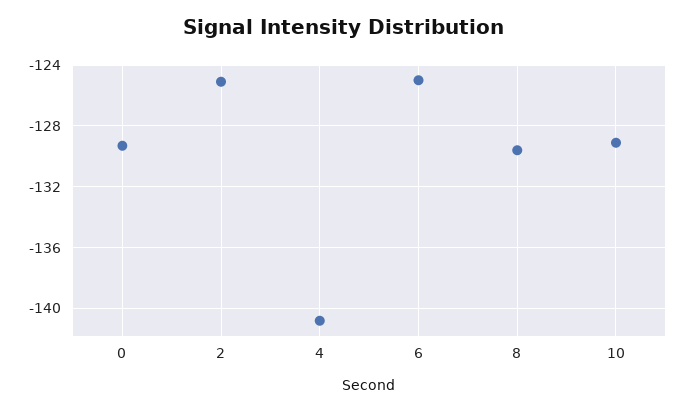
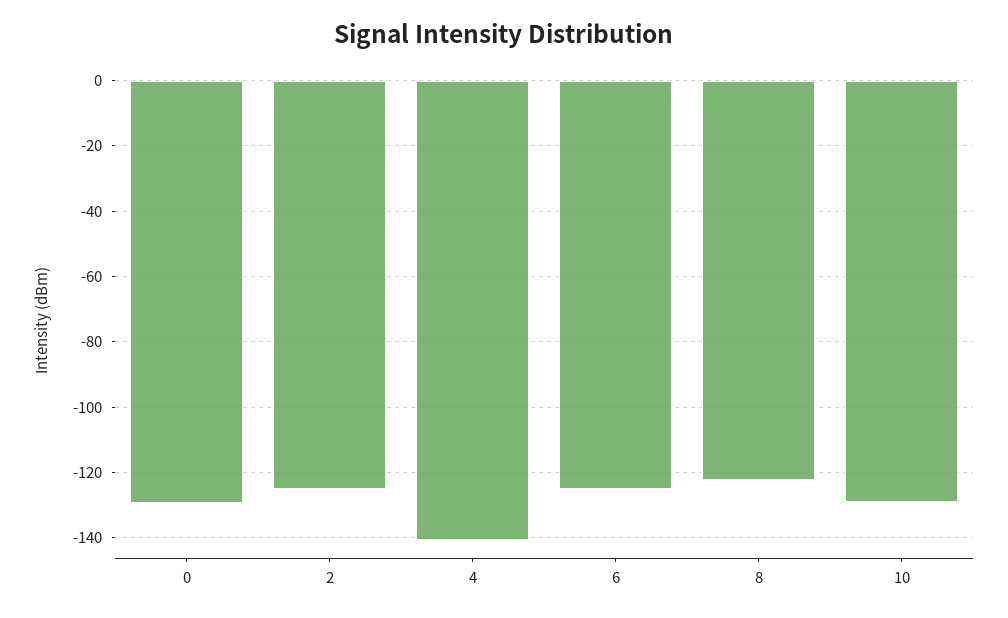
  {
    "0": -129.5,
    "2": -125,
    "4": -141,
    "6": -125,
-   "8": -129.5,
+   "8": -122,
    "10": -129
  }

